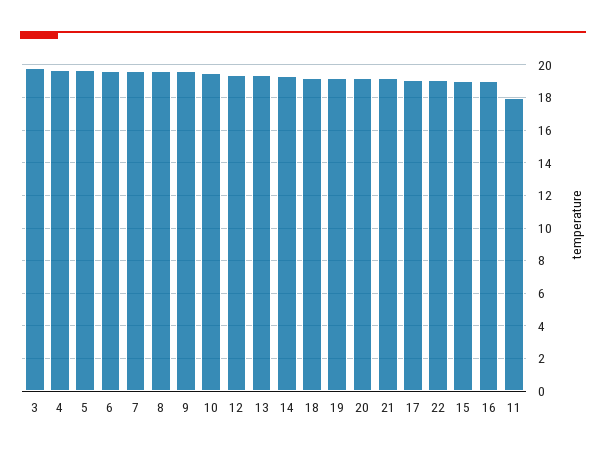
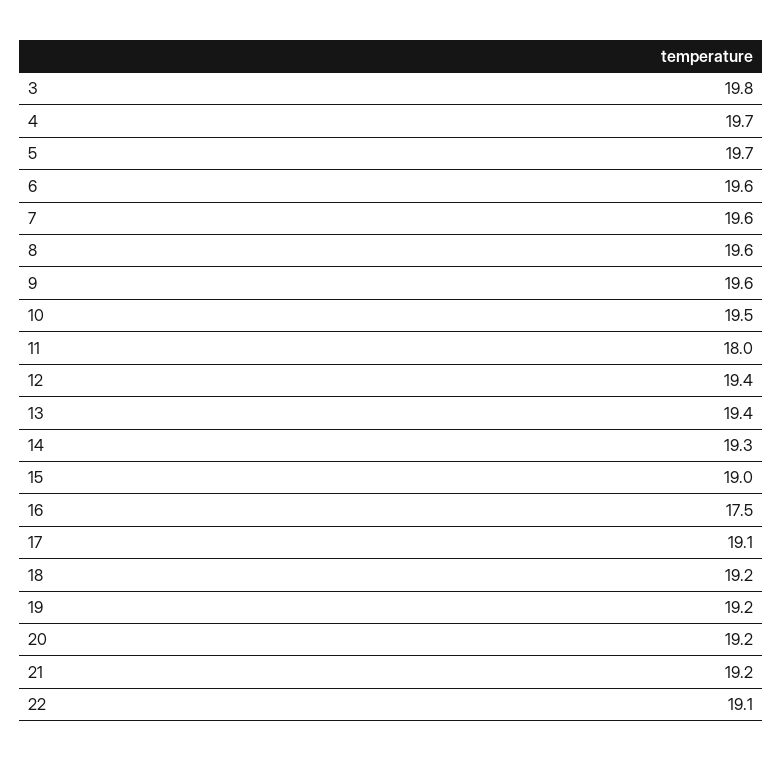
  {
    "3": 19.8,
    "4": 19.7,
    "5": 19.7,
    "6": 19.6,
    "7": 19.6,
    "8": 19.6,
    "9": 19.6,
    "10": 19.5,
    "12": 19.4,
    "13": 19.4,
    "14": 19.3,
    "18": 19.2,
    "19": 19.2,
    "20": 19.2,
    "21": 19.2,
    "17": 19.1,
    "22": 19.1,
    "15": 19,
-   "16": 19,
+   "16": 17.5,
    "11": 18
  }

